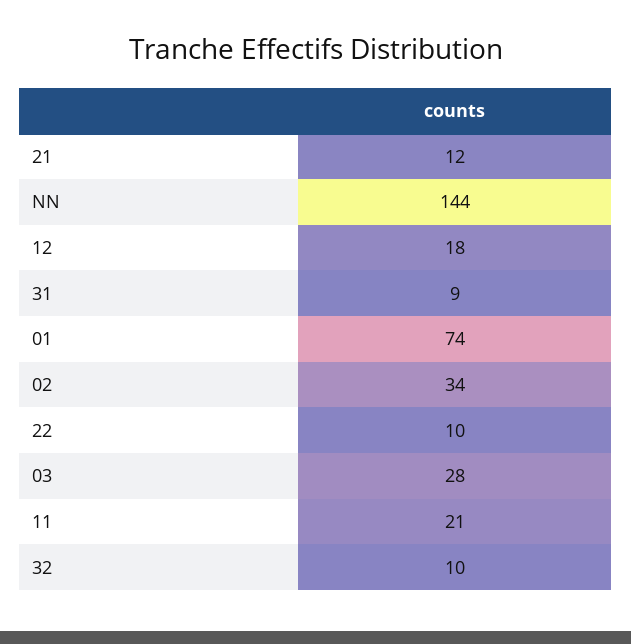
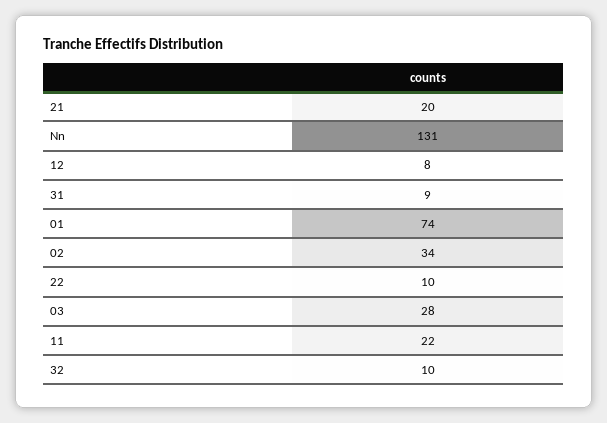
  {
-   "21": 12,
+   "21": 20,
-   "NN": 144,
+   "NN": 131,
-   "12": 18,
+   "12": 8,
    "31": 9,
    "01": 74,
    "02": 34,
    "22": 10,
    "03": 28,
-   "11": 21,
+   "11": 22,
    "32": 10
  }

